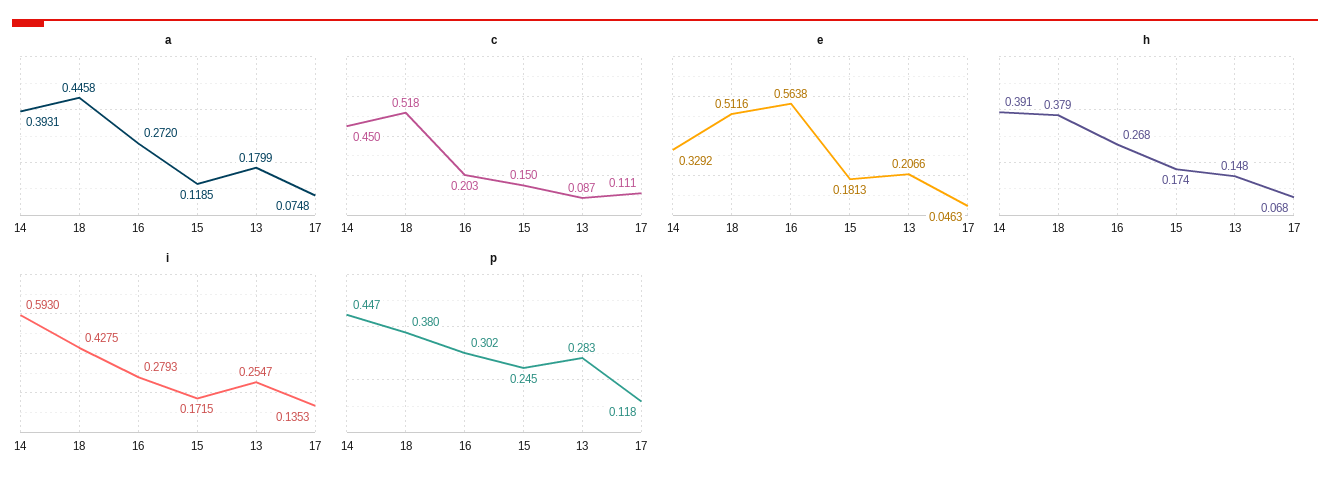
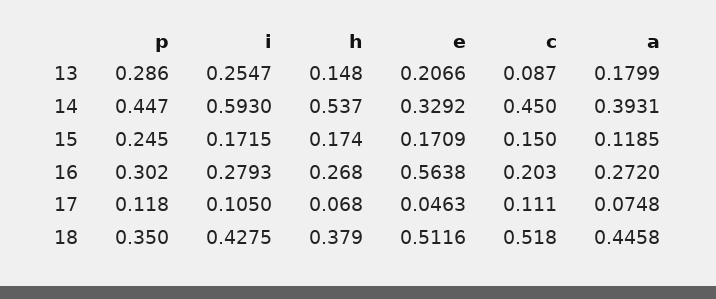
  {
    "a": {
      "14": 0.3931,
      "18": 0.4458,
      "16": 0.272,
      "15": 0.1185,
      "13": 0.1799,
      "17": 0.0748
    },
    "c": {
      "14": 0.45,
      "18": 0.518,
      "16": 0.203,
      "15": 0.15,
      "13": 0.087,
      "17": 0.111
    },
    "e": {
      "14": 0.3292,
      "18": 0.5116,
      "16": 0.5638,
-     "15": 0.1813,
+     "15": 0.1709,
      "13": 0.2066,
      "17": 0.0463
    },
    "h": {
-     "14": 0.391,
+     "14": 0.537,
      "18": 0.379,
      "16": 0.268,
      "15": 0.174,
      "13": 0.148,
      "17": 0.068
    },
    "i": {
      "14": 0.593,
      "18": 0.4275,
      "16": 0.2793,
      "15": 0.1715,
      "13": 0.2547,
-     "17": 0.1353
+     "17": 0.105
    },
    "p": {
      "14": 0.447,
-     "18": 0.38,
+     "18": 0.35,
      "16": 0.302,
      "15": 0.245,
-     "13": 0.283,
+     "13": 0.286,
      "17": 0.118
    }
  }

